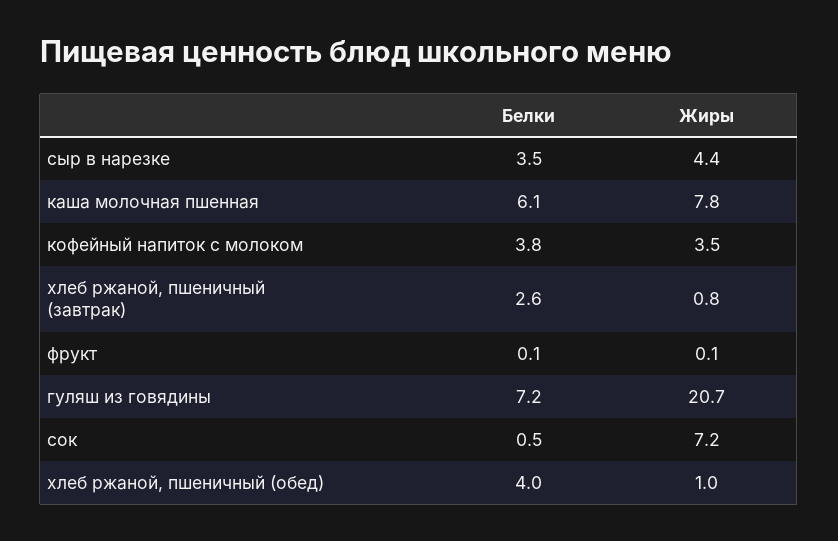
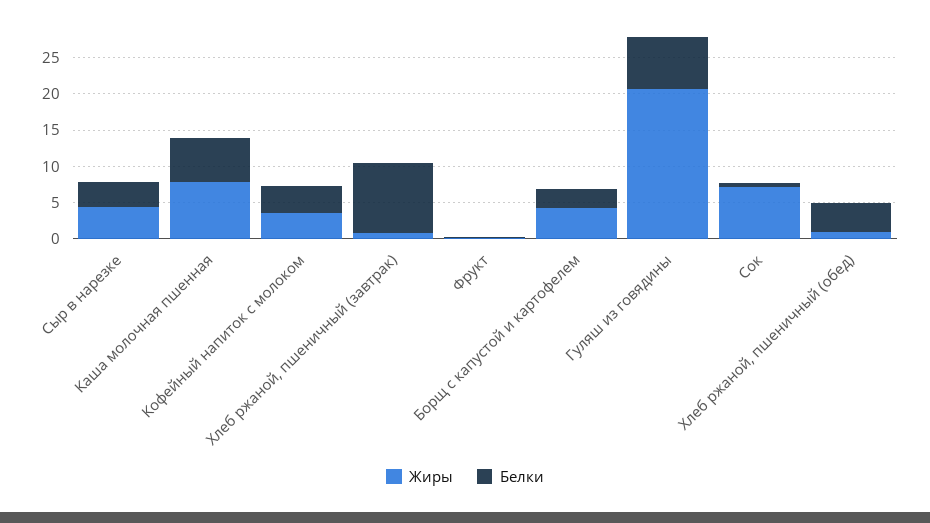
  {
    "Белки": {
      "сыр в нарезке": 3.5,
      "каша молочная пшенная": 6.1,
      "кофейный напиток с молоком": 3.8,
-     "хлеб ржаной, пшеничный (завтрак)": 2.6,
+     "хлеб ржаной, пшеничный (завтрак)": 10,
      "фрукт": 0.1,
      "гуляш из говядины": 7.2,
      "сок": 0.5,
-     "хлеб ржаной, пшеничный (обед)": 4
+     "хлеб ржаной, пшеничный (обед)": 4,
+     "Борщ с капустой и картофелем": 2.5
    },
    "Жиры": {
      "сыр в нарезке": 4.4,
      "каша молочная пшенная": 7.8,
      "кофейный напиток с молоком": 3.5,
      "хлеб ржаной, пшеничный (завтрак)": 0.8,
      "фрукт": 0.1,
      "гуляш из говядины": 20.7,
      "сок": 7.2,
-     "хлеб ржаной, пшеничный (обед)": 1
+     "хлеб ржаной, пшеничный (обед)": 1,
+     "Борщ с капустой и картофелем": 5
    }
  }

